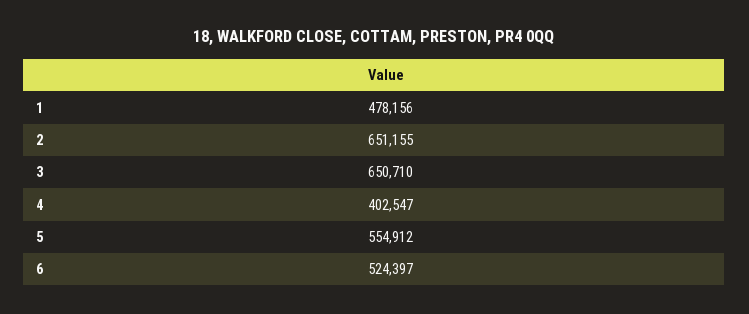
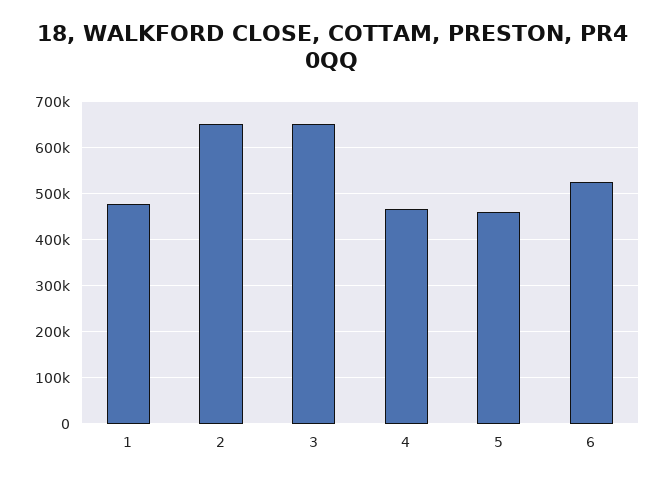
  {
    "1": 478156,
    "2": 651155,
    "3": 650710,
-   "4": 402547,
+   "4": 460000,
-   "5": 554912,
+   "5": 460000,
    "6": 524397
  }

